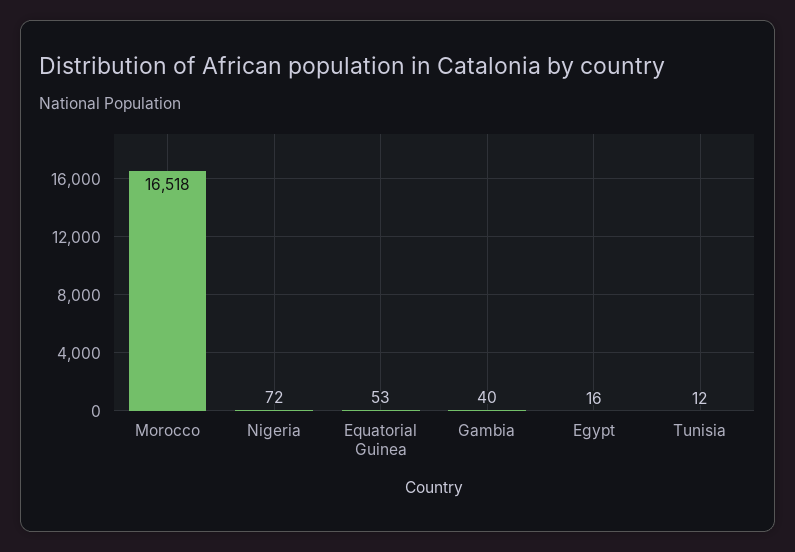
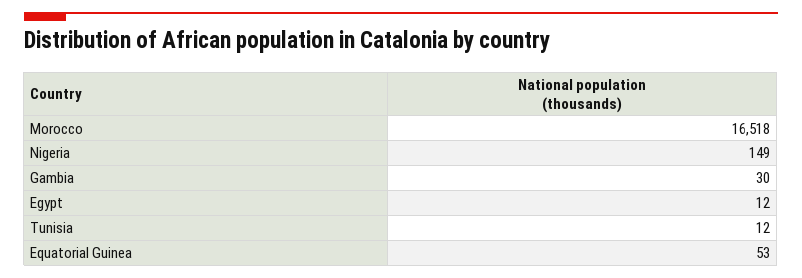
  {
    "Morocco": 16518,
-   "Nigeria": 72,
+   "Nigeria": 149,
    "Equatorial Guinea": 53,
-   "Gambia": 40,
+   "Gambia": 30,
-   "Egypt": 16,
+   "Egypt": 12,
    "Tunisia": 12
  }

